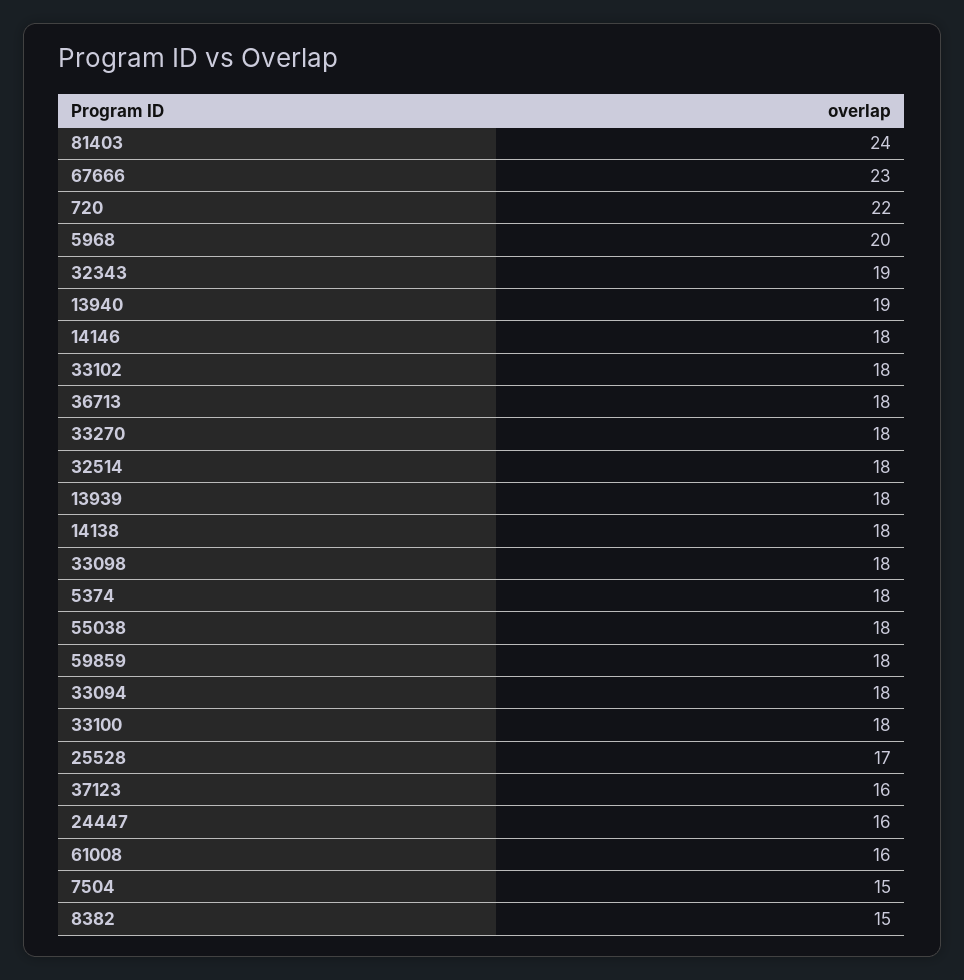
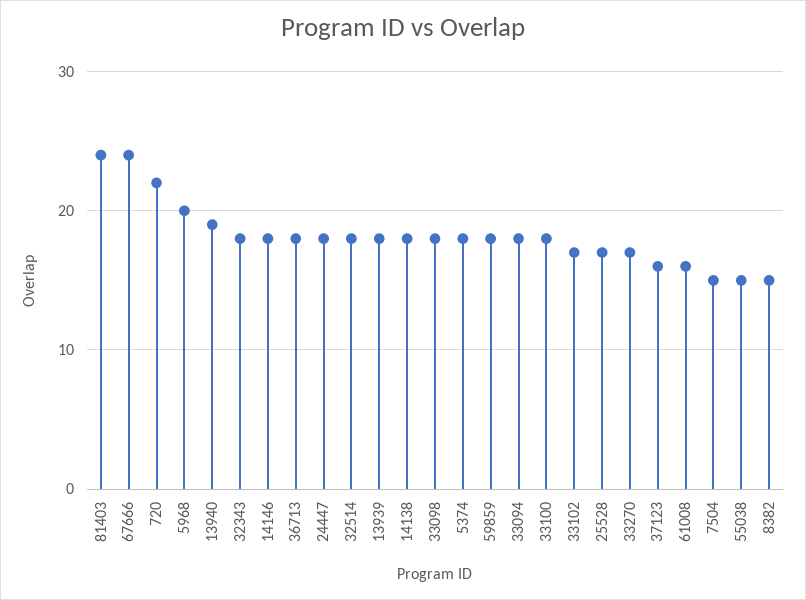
  {
    "81403": 24,
-   "67666": 23,
+   "67666": 24,
    "720": 22,
    "5968": 20,
-   "32343": 19,
+   "32343": 18,
    "13940": 19,
    "14146": 18,
-   "33102": 18,
+   "33102": 17,
    "36713": 18,
-   "33270": 18,
+   "33270": 17,
    "32514": 18,
    "13939": 18,
    "14138": 18,
    "33098": 18,
    "5374": 18,
-   "55038": 18,
+   "55038": 15,
    "59859": 18,
    "33094": 18,
    "33100": 18,
    "25528": 17,
    "37123": 16,
-   "24447": 16,
+   "24447": 18,
    "61008": 16,
    "7504": 15,
    "8382": 15
  }

